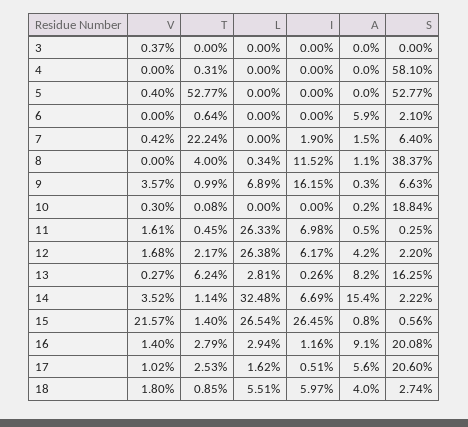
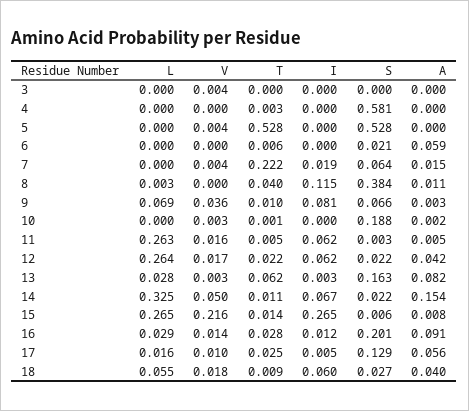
  {
    "V": {
      "3": 0.0037,
      "4": 0,
      "5": 0.004,
      "6": 0,
      "7": 0.0042,
      "8": 0,
      "9": 0.0357,
      "10": 0.003,
      "11": 0.0161,
      "12": 0.0168,
      "13": 0.0027,
-     "14": 0.0352,
+     "14": 0.05,
      "15": 0.2157,
      "16": 0.014,
      "17": 0.0102,
      "18": 0.018
    },
    "T": {
      "3": 0,
      "4": 0.0031,
      "5": 0.5277,
      "6": 0.0064,
      "7": 0.2224,
      "8": 0.04,
      "9": 0.0099,
      "10": 0.0008,
      "11": 0.0045,
      "12": 0.0217,
      "13": 0.0624,
      "14": 0.0114,
      "15": 0.014,
      "16": 0.0279,
      "17": 0.0253,
      "18": 0.0085
    },
    "L": {
      "3": 0,
      "4": 0,
      "5": 0,
      "6": 0,
      "7": 0,
      "8": 0.0034,
      "9": 0.0689,
      "10": 0,
      "11": 0.2633,
      "12": 0.2638,
      "13": 0.0281,
      "14": 0.3248,
      "15": 0.2654,
      "16": 0.0294,
      "17": 0.0162,
      "18": 0.0551
    },
    "I": {
      "3": 0,
      "4": 0,
      "5": 0,
      "6": 0,
      "7": 0.019,
      "8": 0.1152,
-     "9": 0.1615,
+     "9": 0.081,
      "10": 0,
-     "11": 0.0698,
+     "11": 0.062,
      "12": 0.0617,
      "13": 0.0026,
      "14": 0.0669,
      "15": 0.2645,
      "16": 0.0116,
      "17": 0.0051,
      "18": 0.0597
    },
    "A": {
      "3": 0,
      "4": 0,
      "5": 0,
      "6": 0.059,
      "7": 0.015,
      "8": 0.011,
      "9": 0.003,
      "10": 0.002,
      "11": 0.005,
      "12": 0.042,
      "13": 0.082,
      "14": 0.154,
      "15": 0.008,
      "16": 0.091,
      "17": 0.056,
      "18": 0.04
    },
    "S": {
      "3": 0,
      "4": 0.581,
      "5": 0.5277,
      "6": 0.021,
      "7": 0.064,
      "8": 0.3837,
      "9": 0.0663,
      "10": 0.1884,
      "11": 0.0025,
      "12": 0.022,
      "13": 0.1625,
      "14": 0.0222,
      "15": 0.0056,
      "16": 0.2008,
-     "17": 0.206,
+     "17": 0.129,
      "18": 0.0274
    }
  }

